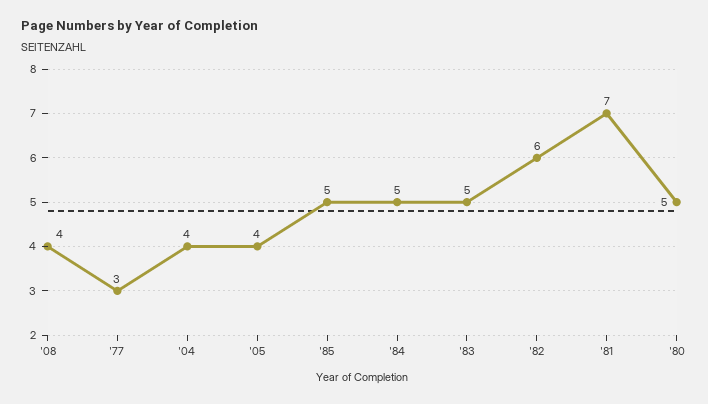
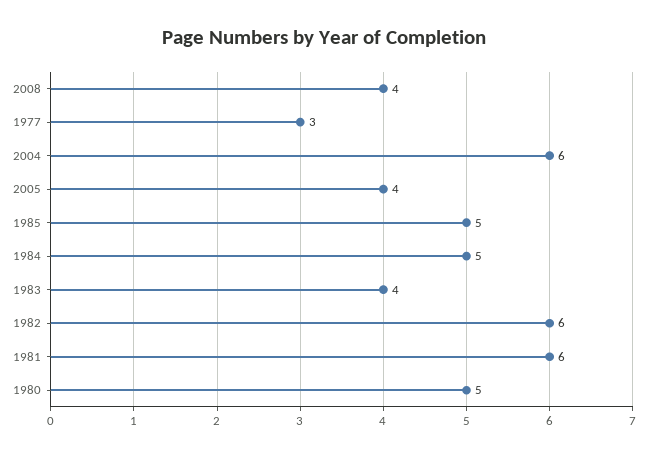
  {
    "'08": 4,
    "'77": 3,
-   "'04": 4,
+   "'04": 6,
    "'05": 4,
    "'85": 5,
    "'84": 5,
-   "'83": 5,
+   "'83": 4,
    "'82": 6,
-   "'81": 7,
+   "'81": 6,
    "'80": 5
  }

